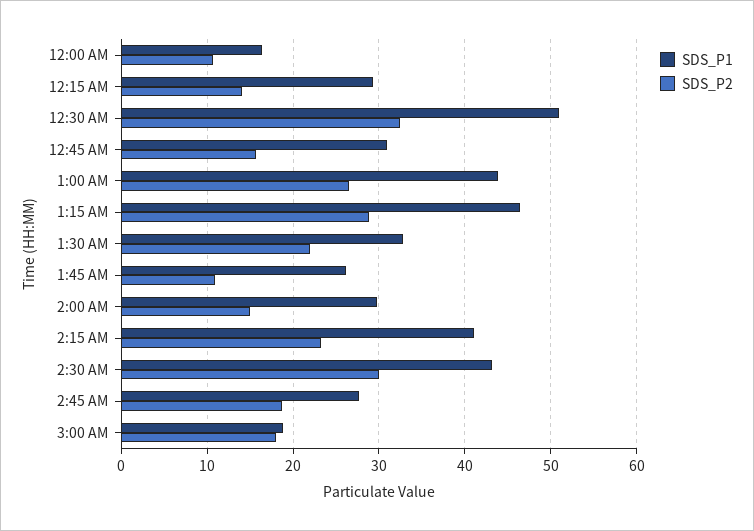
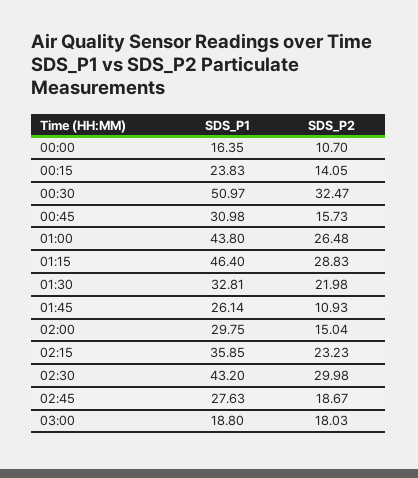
  {
    "SDS_P1": {
      "12:00 AM": 16.35,
-     "12:15 AM": 29,
+     "12:15 AM": 23.83,
      "12:30 AM": 50.97,
      "12:45 AM": 30.98,
      "1:00 AM": 43.8,
      "1:15 AM": 46.4,
      "1:30 AM": 32.81,
      "1:45 AM": 26.14,
      "2:00 AM": 29.75,
-     "2:15 AM": 41,
+     "2:15 AM": 35.85,
      "2:30 AM": 43.2,
      "2:45 AM": 27.63,
      "3:00 AM": 18.8
    },
    "SDS_P2": {
      "12:00 AM": 10.7,
      "12:15 AM": 14.05,
      "12:30 AM": 32.47,
      "12:45 AM": 15.73,
      "1:00 AM": 26.48,
      "1:15 AM": 28.83,
      "1:30 AM": 21.98,
      "1:45 AM": 10.93,
      "2:00 AM": 15.04,
      "2:15 AM": 23.23,
      "2:30 AM": 29.98,
      "2:45 AM": 18.67,
      "3:00 AM": 18.03
    }
  }

